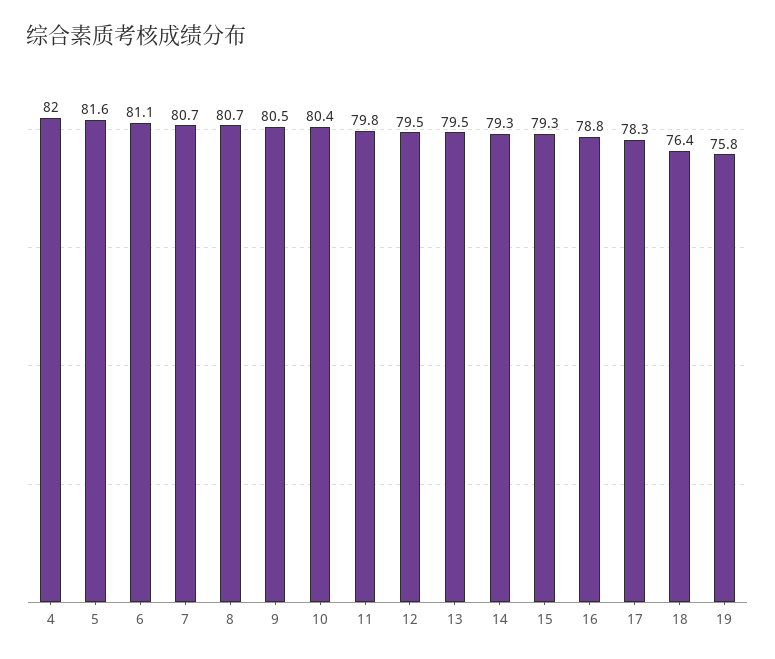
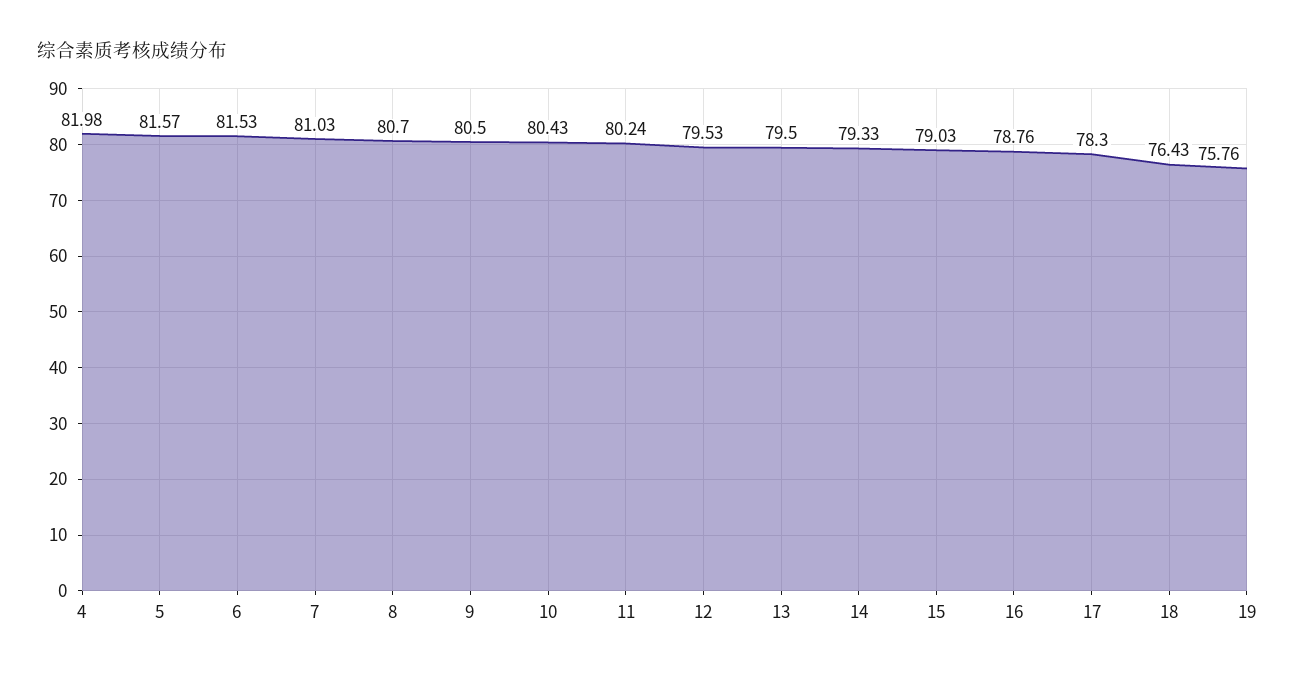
  {
    "4": 81.98,
    "5": 81.57,
-   "6": 81.1,
+   "6": 81.53,
-   "7": 80.7,
+   "7": 81.03,
    "8": 80.7,
    "9": 80.5,
    "10": 80.43,
-   "11": 79.8,
+   "11": 80.24,
    "12": 79.53,
    "13": 79.5,
    "14": 79.33,
-   "15": 79.3,
+   "15": 79.03,
    "16": 78.76,
    "17": 78.3,
    "18": 76.43,
    "19": 75.76
  }

